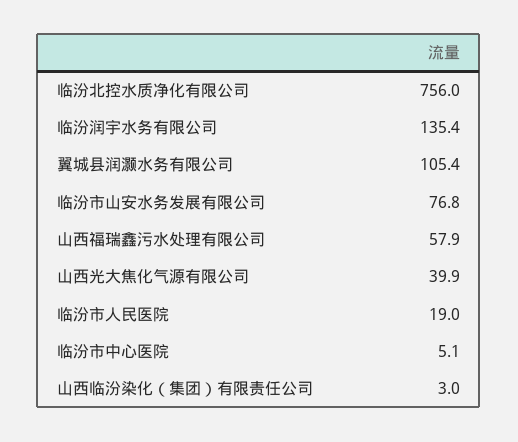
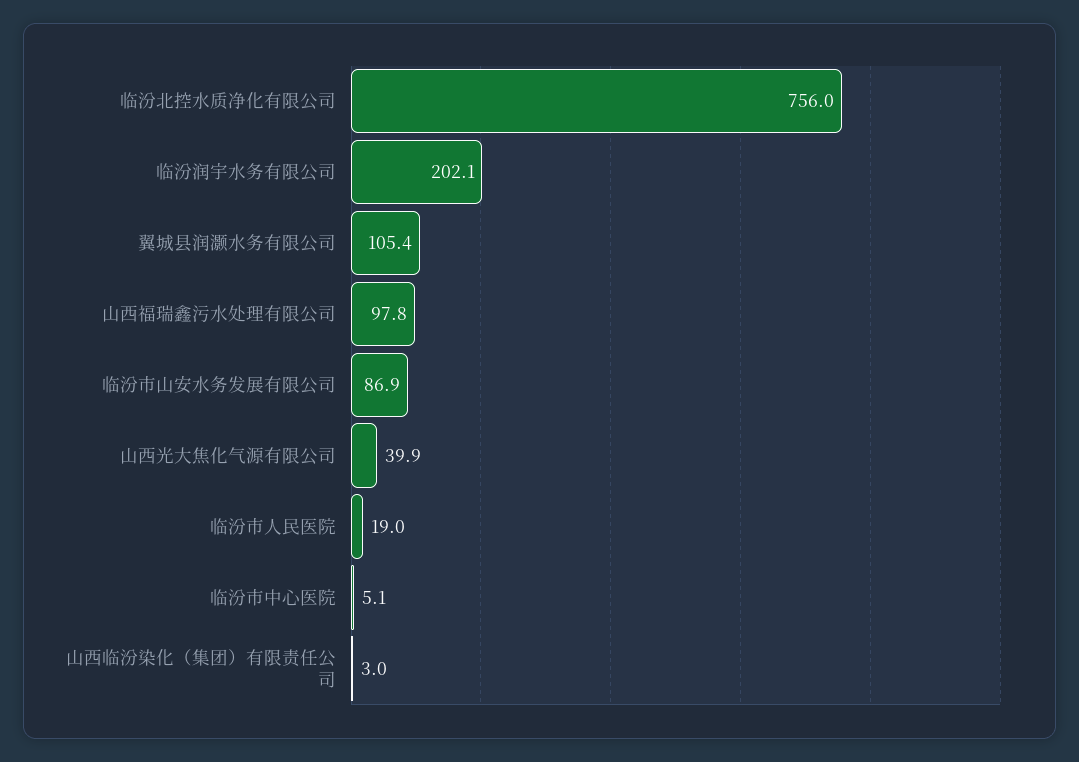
  {
    "临汾北控水质净化有限公司": 756,
-   "临汾润宇水务有限公司": 135.4,
+   "临汾润宇水务有限公司": 202.1,
    "翼城县润灏水务有限公司": 105.4,
-   "临汾市山安水务发展有限公司": 76.8,
+   "临汾市山安水务发展有限公司": 86.9,
-   "山西福瑞鑫污水处理有限公司": 57.9,
+   "山西福瑞鑫污水处理有限公司": 97.8,
    "山西光大焦化气源有限公司": 39.9,
    "临汾市人民医院": 19,
    "临汾市中心医院": 5.1,
    "山西临汾染化（集团）有限责任公司": 3
  }

